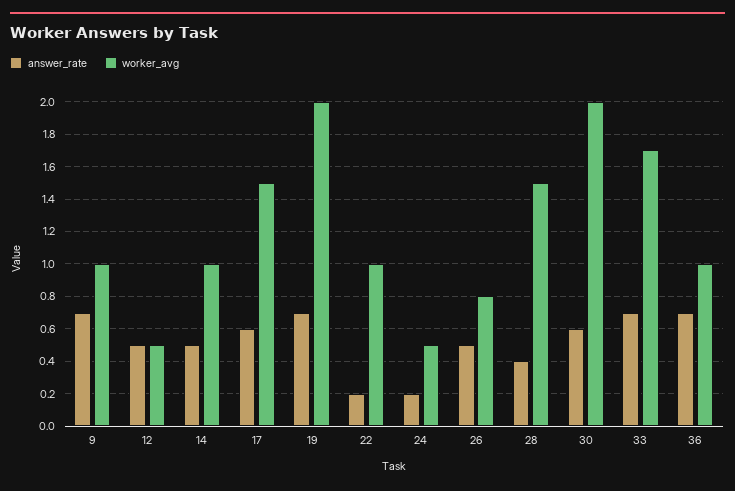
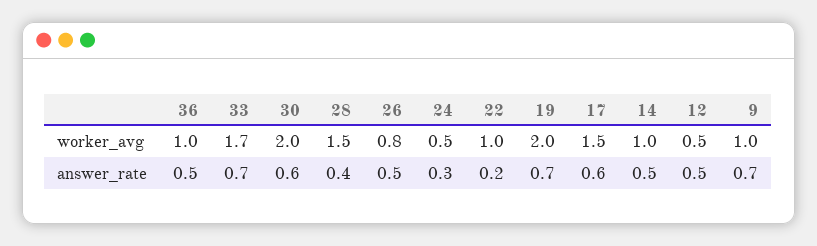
  {
    "answer_rate": {
      "9": 0.7,
      "12": 0.5,
      "14": 0.5,
      "17": 0.6,
      "19": 0.7,
      "22": 0.2,
-     "24": 0.2,
+     "24": 0.3,
      "26": 0.5,
      "28": 0.4,
      "30": 0.6,
      "33": 0.7,
-     "36": 0.7
+     "36": 0.5
    },
    "worker_avg": {
      "9": 1,
      "12": 0.5,
      "14": 1,
      "17": 1.5,
      "19": 2,
      "22": 1,
      "24": 0.5,
      "26": 0.8,
      "28": 1.5,
      "30": 2,
      "33": 1.7,
      "36": 1
    }
  }

